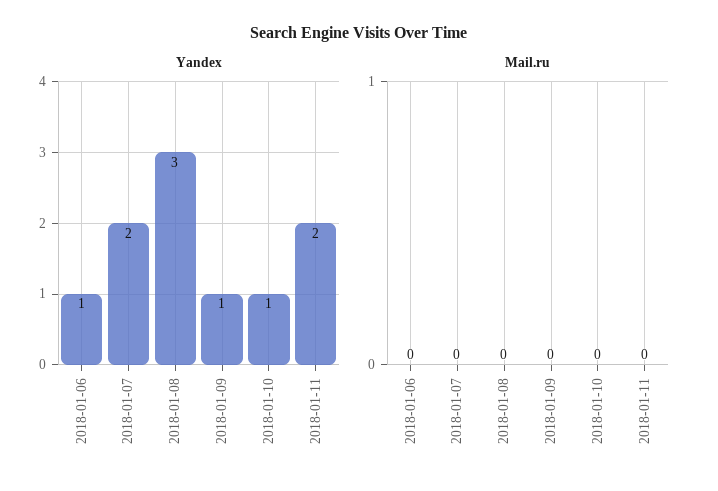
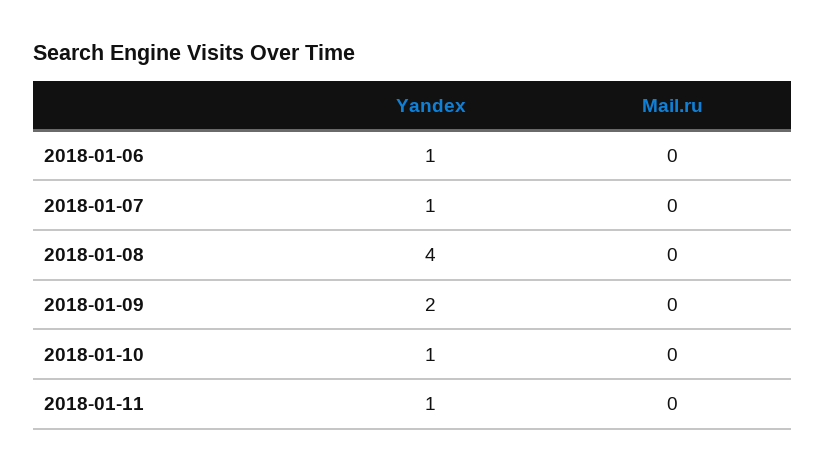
  {
    "Yandex": {
      "2018-01-06": 1,
-     "2018-01-07": 2,
+     "2018-01-07": 1,
-     "2018-01-08": 3,
+     "2018-01-08": 4,
-     "2018-01-09": 1,
+     "2018-01-09": 2,
      "2018-01-10": 1,
-     "2018-01-11": 2
+     "2018-01-11": 1
    },
    "Mail.ru": {
      "2018-01-06": 0,
      "2018-01-07": 0,
      "2018-01-08": 0,
      "2018-01-09": 0,
      "2018-01-10": 0,
      "2018-01-11": 0
    }
  }

